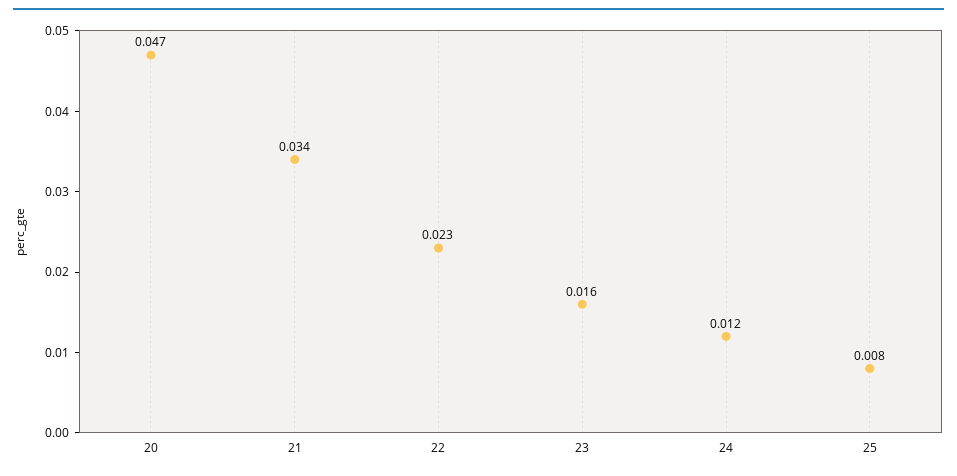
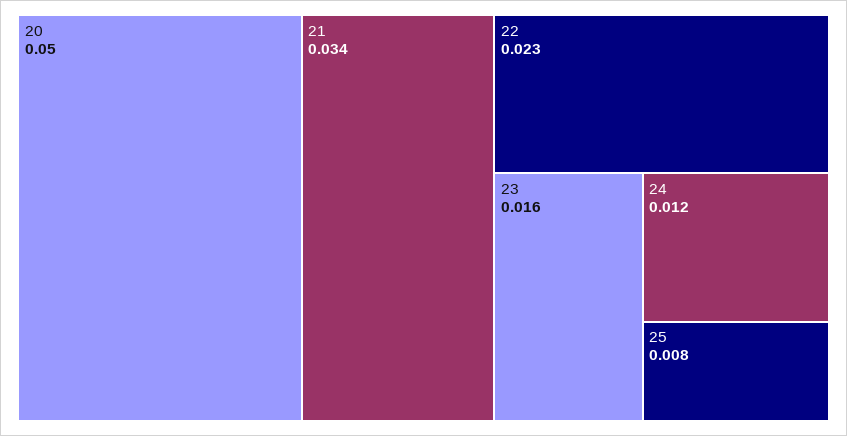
  {
-   "20": 0.047,
+   "20": 0.05,
    "21": 0.034,
    "22": 0.023,
    "23": 0.016,
    "24": 0.012,
    "25": 0.008
  }

